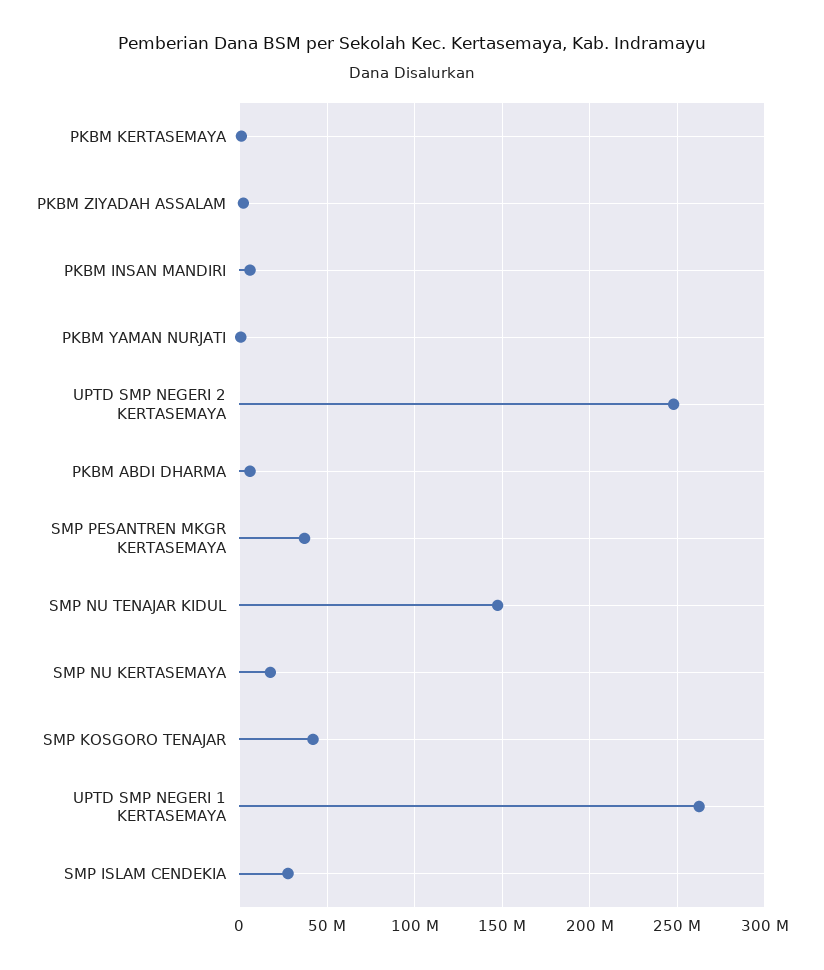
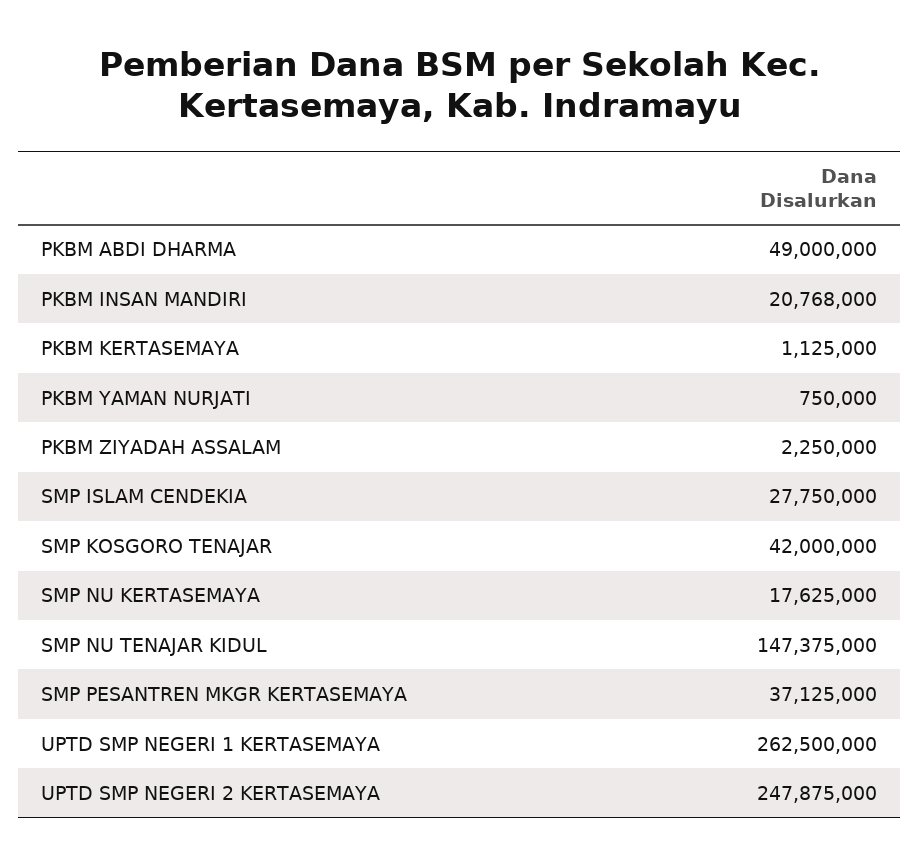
  {
    "PKBM KERTASEMAYA": 1125000,
    "PKBM ZIYADAH ASSALAM": 2250000,
-   "PKBM INSAN MANDIRI": 5000000,
+   "PKBM INSAN MANDIRI": 20768000,
    "PKBM YAMAN NURJATI": 750000,
    "UPTD SMP NEGERI 2 KERTASEMAYA": 247875000,
-   "PKBM ABDI DHARMA": 5000000,
+   "PKBM ABDI DHARMA": 49000000,
    "SMP PESANTREN MKGR KERTASEMAYA": 37125000,
    "SMP NU TENAJAR KIDUL": 147375000,
    "SMP NU KERTASEMAYA": 17625000,
    "SMP KOSGORO TENAJAR": 42000000,
    "UPTD SMP NEGERI 1 KERTASEMAYA": 262500000,
    "SMP ISLAM CENDEKIA": 27750000
  }

